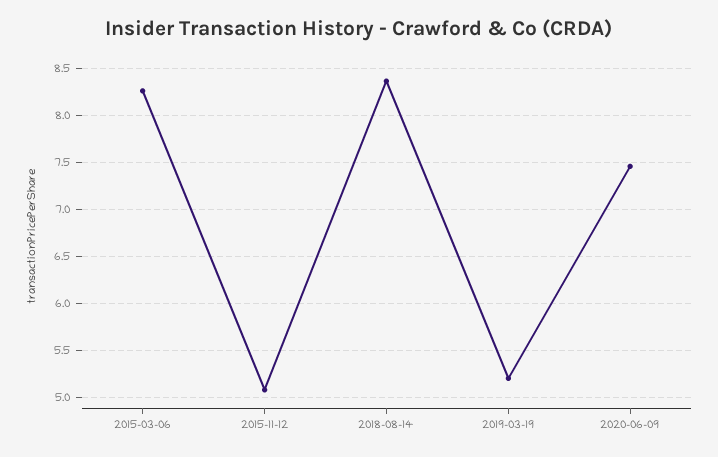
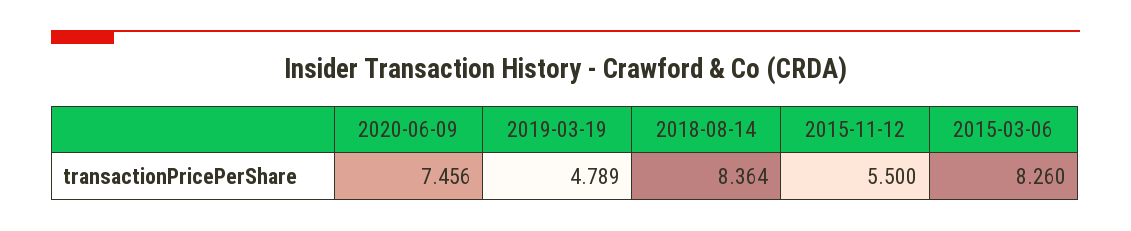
  {
    "2015-03-06": 8.26,
-   "2015-11-12": 5.1,
+   "2015-11-12": 5.5,
    "2018-08-14": 8.364,
-   "2019-03-19": 5.2,
+   "2019-03-19": 4.789,
    "2020-06-09": 7.456
  }

